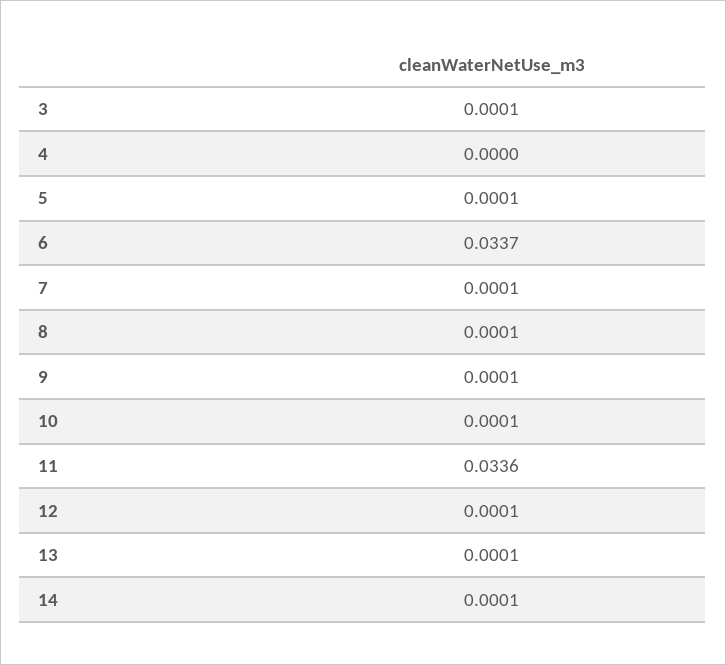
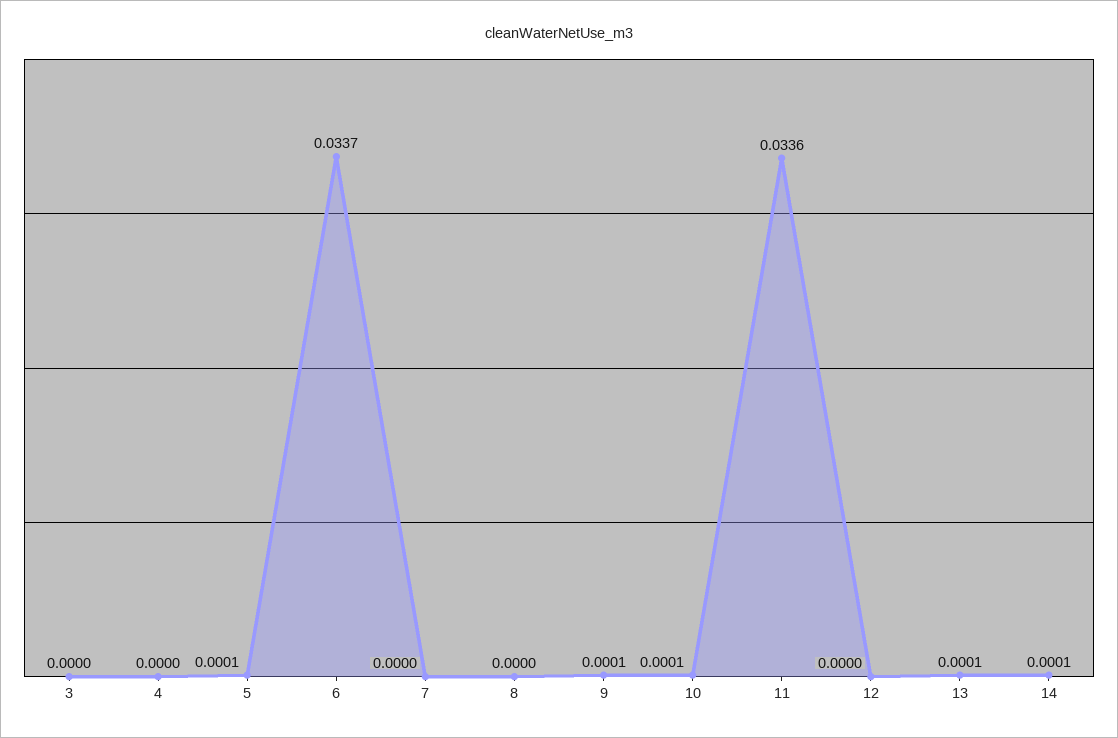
  {
-   "3": 0.0001,
+   "3": 0,
    "4": 0,
    "5": 0.0001,
    "6": 0.0337,
-   "7": 0.0001,
+   "7": 0,
-   "8": 0.0001,
+   "8": 0,
    "9": 0.0001,
    "10": 0.0001,
    "11": 0.0336,
-   "12": 0.0001,
+   "12": 0,
    "13": 0.0001,
    "14": 0.0001
  }

